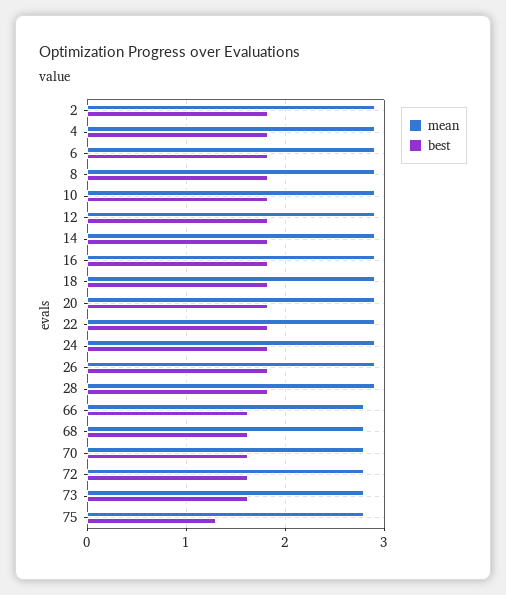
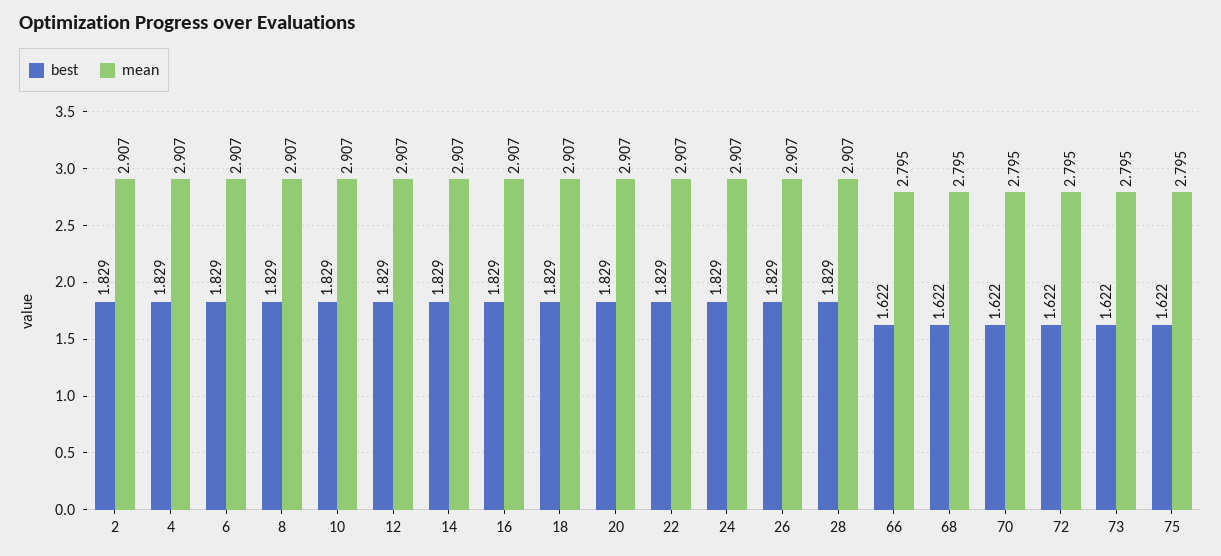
  {
    "mean": {
      "2": 2.907,
      "4": 2.907,
      "6": 2.907,
      "8": 2.907,
      "10": 2.907,
      "12": 2.907,
      "14": 2.907,
      "16": 2.907,
      "18": 2.907,
      "20": 2.907,
      "22": 2.907,
      "24": 2.907,
      "26": 2.907,
      "28": 2.907,
      "66": 2.795,
      "68": 2.795,
      "70": 2.795,
      "72": 2.795,
      "73": 2.795,
      "75": 2.795
    },
    "best": {
      "2": 1.829,
      "4": 1.829,
      "6": 1.829,
      "8": 1.829,
      "10": 1.829,
      "12": 1.829,
      "14": 1.829,
      "16": 1.829,
      "18": 1.829,
      "20": 1.829,
      "22": 1.829,
      "24": 1.829,
      "26": 1.829,
      "28": 1.829,
      "66": 1.622,
      "68": 1.622,
      "70": 1.622,
      "72": 1.622,
      "73": 1.622,
-     "75": 1.3
+     "75": 1.622
    }
  }

